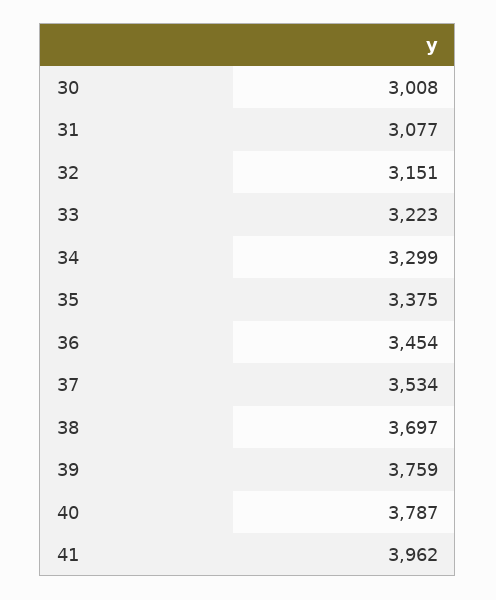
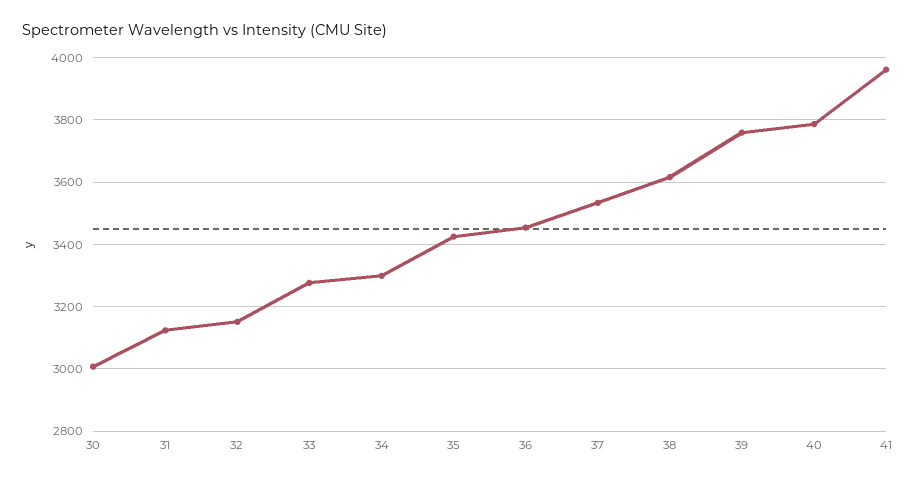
  {
    "30": 3008,
-   "31": 3077,
+   "31": 3120,
    "32": 3151,
-   "33": 3223,
+   "33": 3280,
    "34": 3299,
-   "35": 3375,
+   "35": 3420,
    "36": 3454,
    "37": 3534,
-   "38": 3697,
+   "38": 3620,
    "39": 3759,
    "40": 3787,
    "41": 3962
  }

